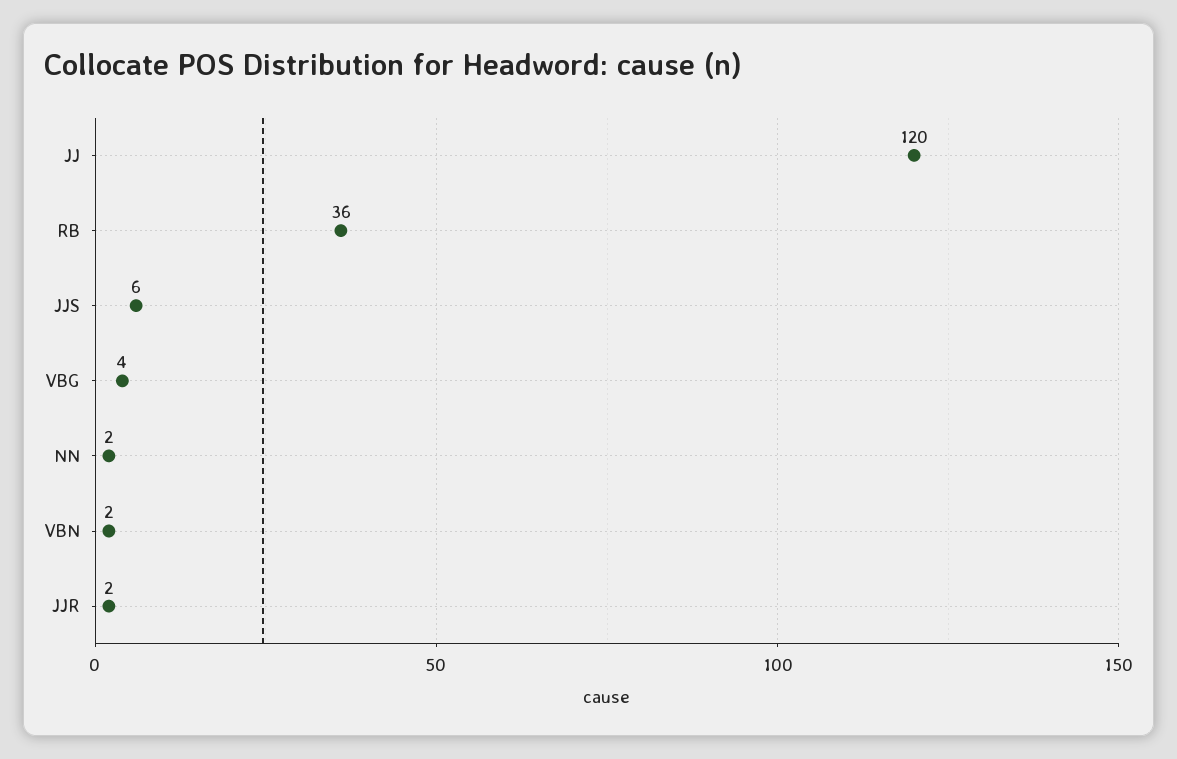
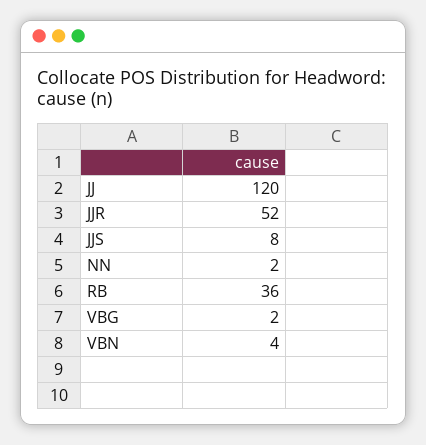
  {
    "JJ": 120,
    "RB": 36,
-   "JJS": 6,
+   "JJS": 8,
-   "VBG": 4,
+   "VBG": 2,
    "NN": 2,
-   "VBN": 2,
+   "VBN": 4,
-   "JJR": 2
+   "JJR": 52
  }

